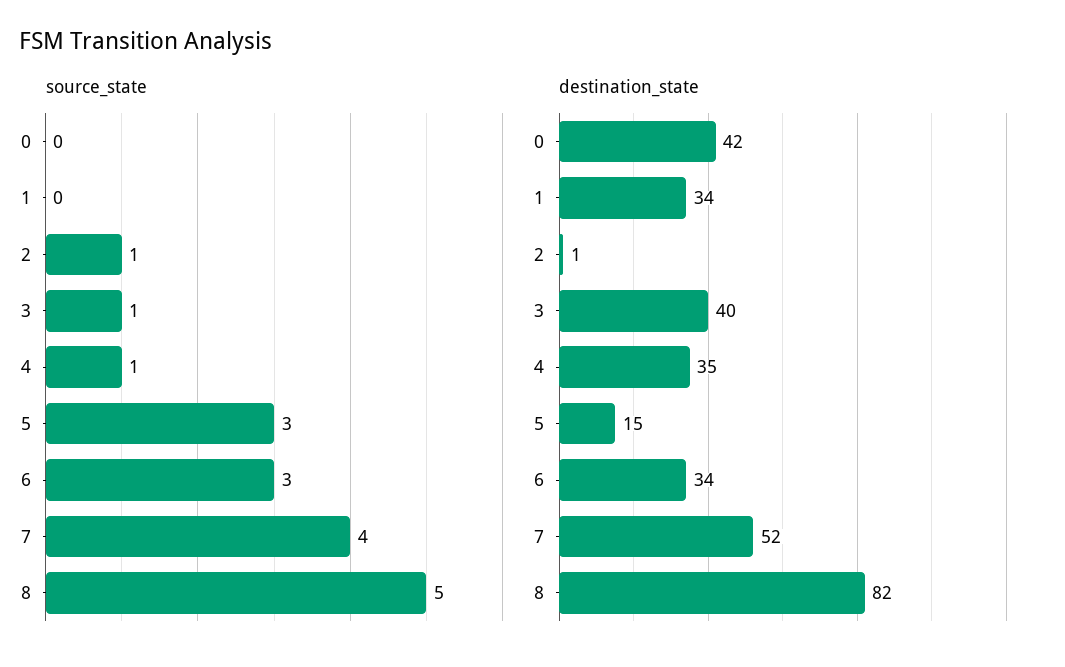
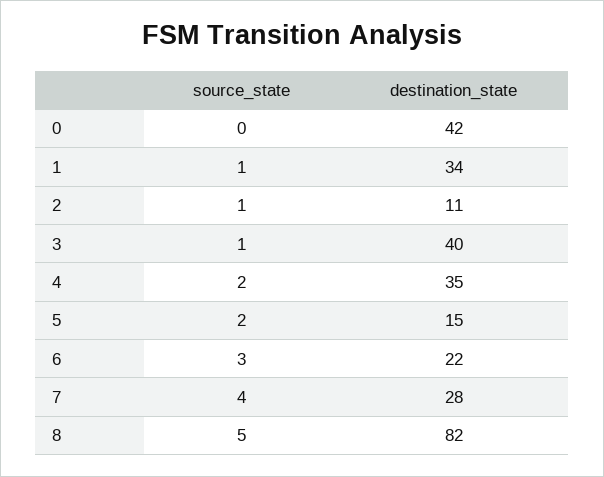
  {
    "source_state": {
      "0": 0,
-     "1": 0,
+     "1": 1,
      "2": 1,
      "3": 1,
-     "4": 1,
+     "4": 2,
-     "5": 3,
+     "5": 2,
      "6": 3,
      "7": 4,
      "8": 5
    },
    "destination_state": {
      "0": 42,
      "1": 34,
-     "2": 1,
+     "2": 11,
      "3": 40,
      "4": 35,
      "5": 15,
-     "6": 34,
+     "6": 22,
-     "7": 52,
+     "7": 28,
      "8": 82
    }
  }

